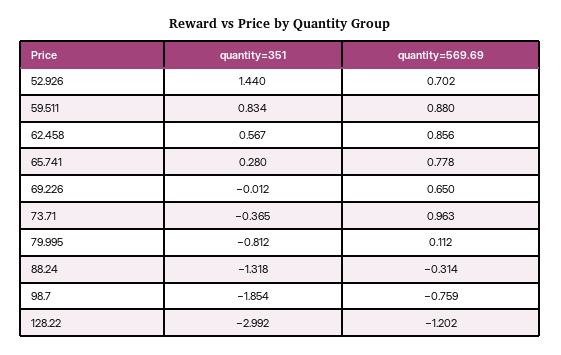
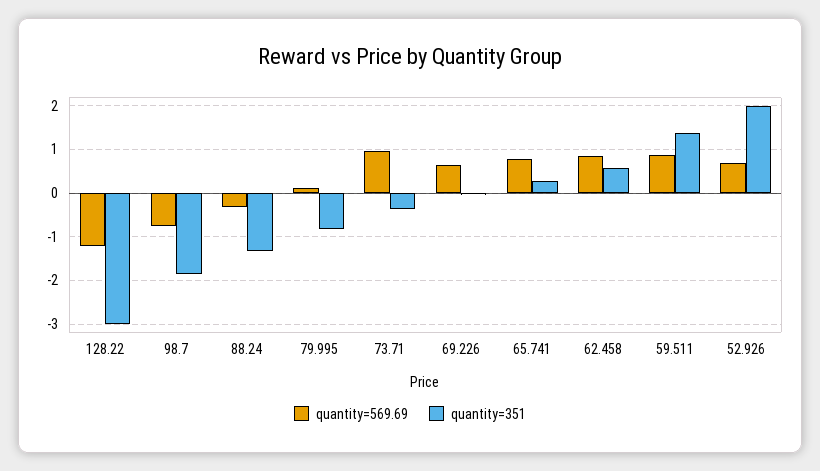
  {
    "quantity=351": {
-     "52.926": 1.44,
+     "52.926": 2,
-     "59.511": 0.834,
+     "59.511": 1.4,
      "62.458": 0.567,
      "65.741": 0.28,
      "69.226": -0.012,
      "73.71": -0.365,
      "79.995": -0.812,
      "88.24": -1.318,
      "98.7": -1.854,
      "128.22": -2.992
    },
    "quantity=569.69": {
      "52.926": 0.702,
      "59.511": 0.88,
      "62.458": 0.856,
      "65.741": 0.778,
      "69.226": 0.65,
      "73.71": 0.963,
      "79.995": 0.112,
      "88.24": -0.314,
      "98.7": -0.759,
      "128.22": -1.202
    }
  }

